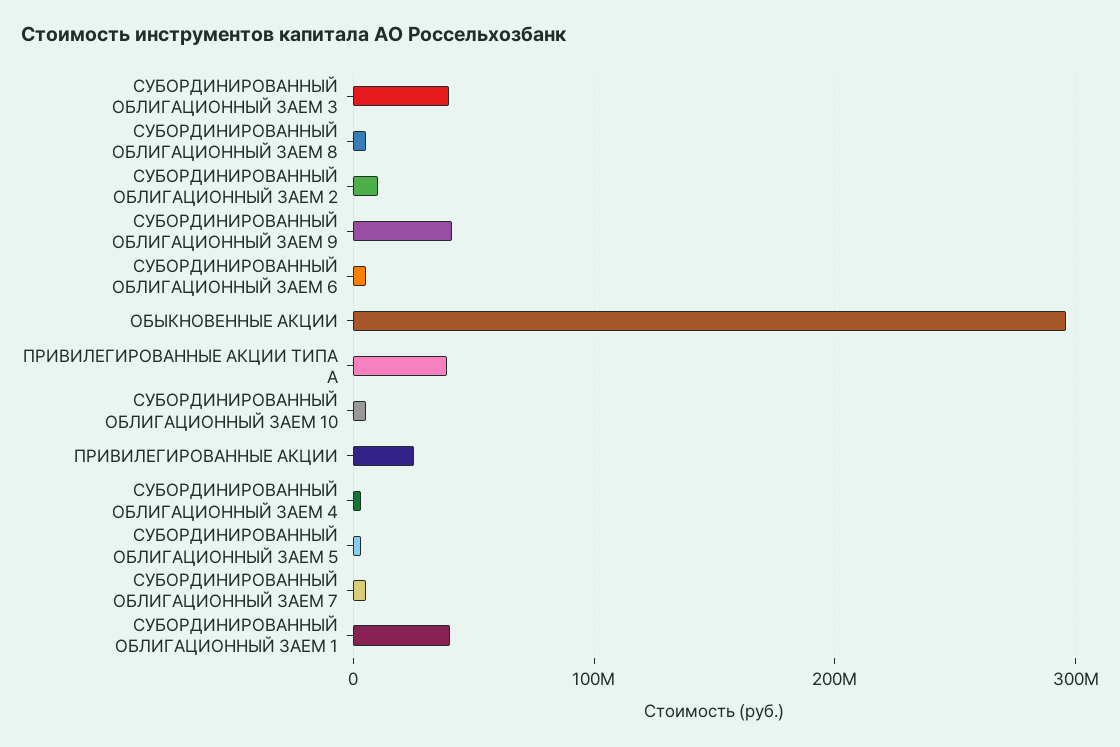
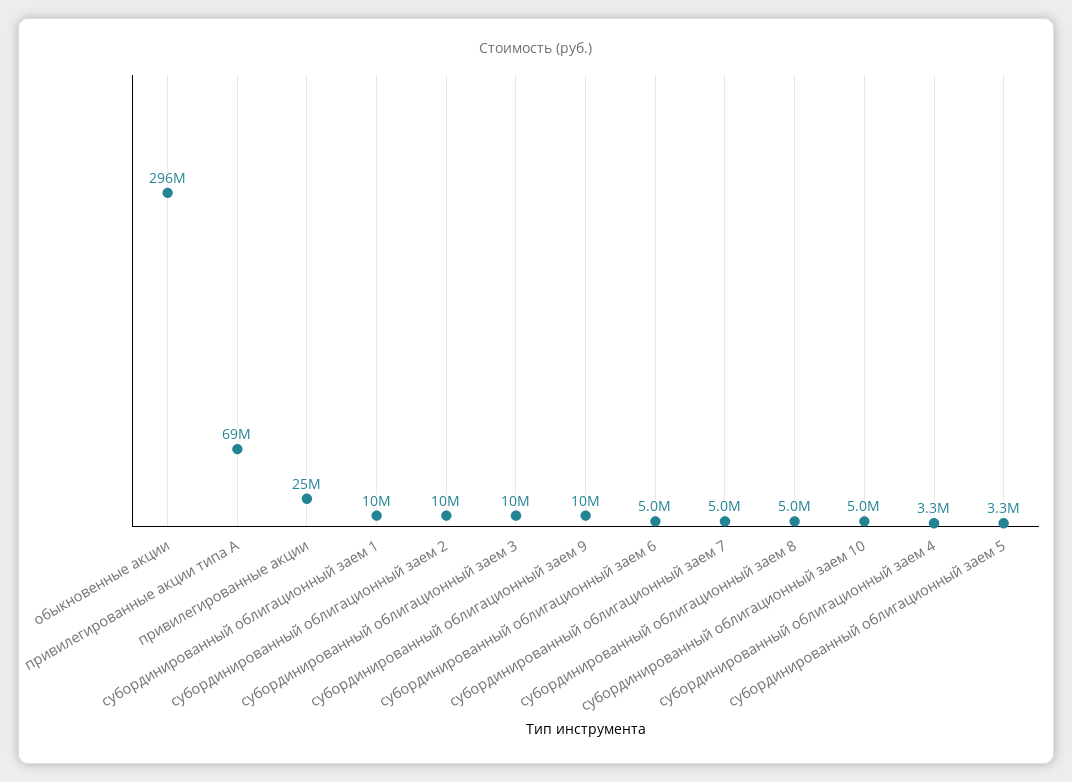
  {
-   "СУБОРДИНИРОВАННЫЙ ОБЛИГАЦИОННЫЙ ЗАЕМ 3": 40000000,
+   "СУБОРДИНИРОВАННЫЙ ОБЛИГАЦИОННЫЙ ЗАЕМ 3": 10000000,
    "СУБОРДИНИРОВАННЫЙ ОБЛИГАЦИОННЫЙ ЗАЕМ 8": 5000000,
    "СУБОРДИНИРОВАННЫЙ ОБЛИГАЦИОННЫЙ ЗАЕМ 2": 10000000,
-   "СУБОРДИНИРОВАННЫЙ ОБЛИГАЦИОННЫЙ ЗАЕМ 9": 40000000,
+   "СУБОРДИНИРОВАННЫЙ ОБЛИГАЦИОННЫЙ ЗАЕМ 9": 10000000,
    "СУБОРДИНИРОВАННЫЙ ОБЛИГАЦИОННЫЙ ЗАЕМ 6": 5000000,
    "ОБЫКНОВЕННЫЕ АКЦИИ": 296000000,
-   "ПРИВИЛЕГИРОВАННЫЕ АКЦИИ ТИПА А": 40000000,
+   "ПРИВИЛЕГИРОВАННЫЕ АКЦИИ ТИПА А": 69000000,
    "СУБОРДИНИРОВАННЫЙ ОБЛИГАЦИОННЫЙ ЗАЕМ 10": 5000000,
    "ПРИВИЛЕГИРОВАННЫЕ АКЦИИ": 25000000,
    "СУБОРДИНИРОВАННЫЙ ОБЛИГАЦИОННЫЙ ЗАЕМ 4": 3300000,
    "СУБОРДИНИРОВАННЫЙ ОБЛИГАЦИОННЫЙ ЗАЕМ 5": 3300000,
    "СУБОРДИНИРОВАННЫЙ ОБЛИГАЦИОННЫЙ ЗАЕМ 7": 5000000,
-   "СУБОРДИНИРОВАННЫЙ ОБЛИГАЦИОННЫЙ ЗАЕМ 1": 40000000
+   "СУБОРДИНИРОВАННЫЙ ОБЛИГАЦИОННЫЙ ЗАЕМ 1": 10000000
  }

